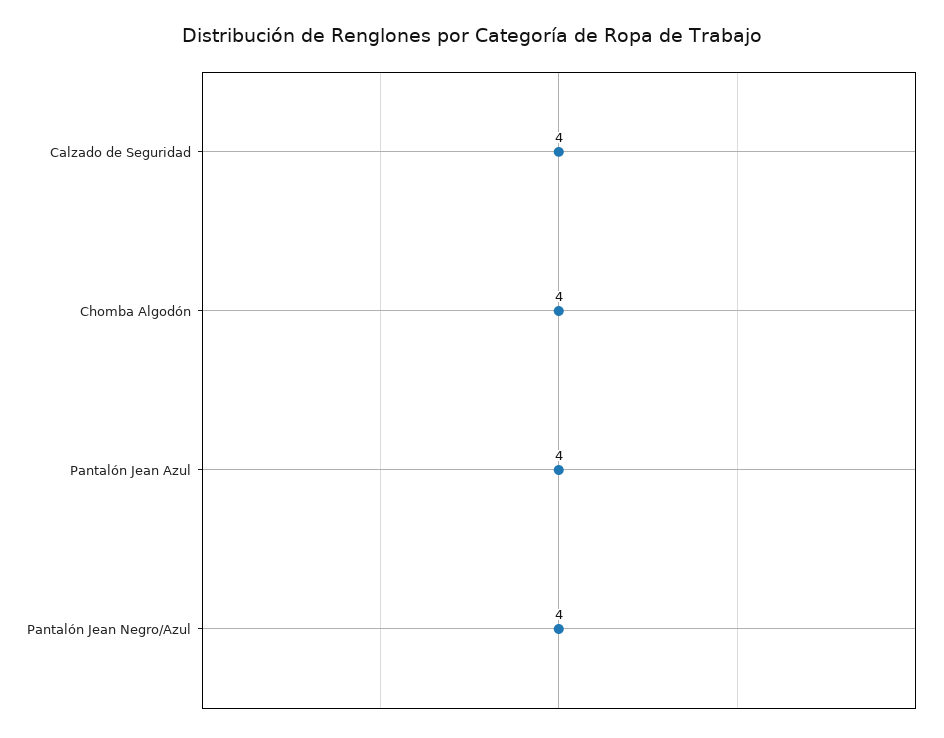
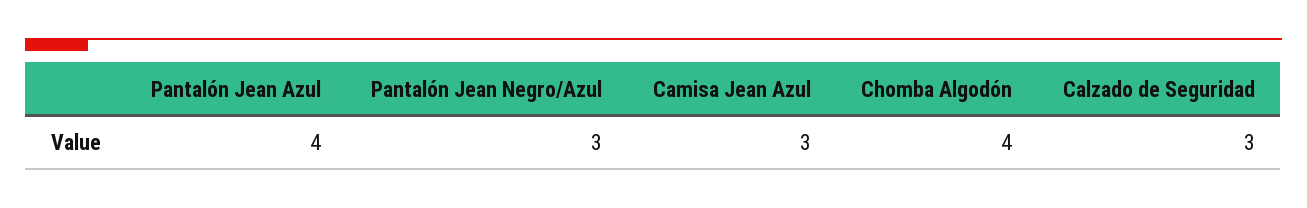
  {
-   "Calzado de Seguridad": 4,
+   "Calzado de Seguridad": 3,
    "Chomba Algodón": 4,
    "Pantalón Jean Azul": 4,
-   "Pantalón Jean Negro/Azul": 4
+   "Pantalón Jean Negro/Azul": 3,
+   "Camisa Jean Azul": 3
  }

